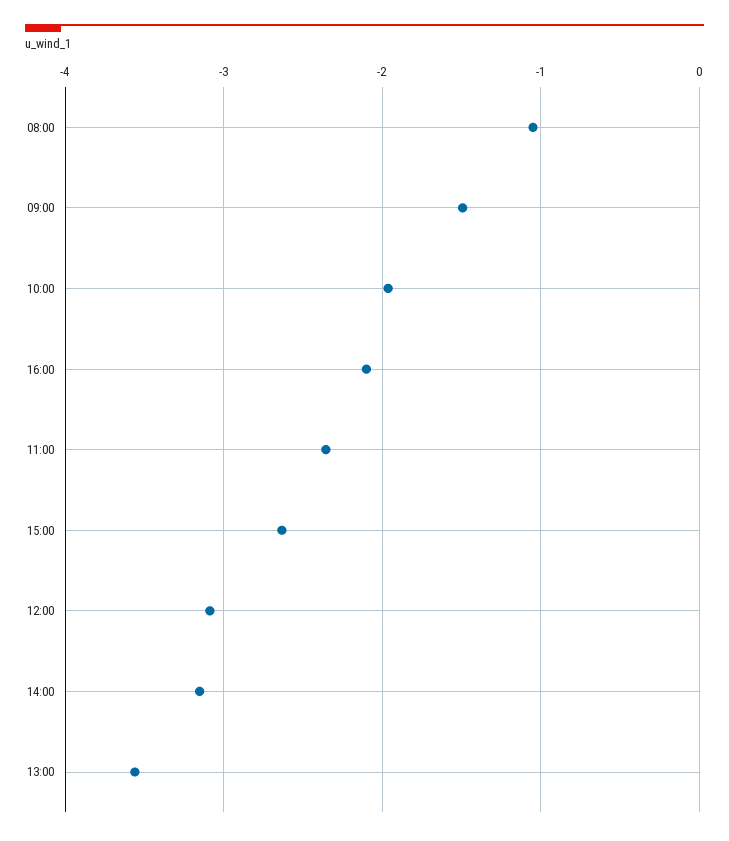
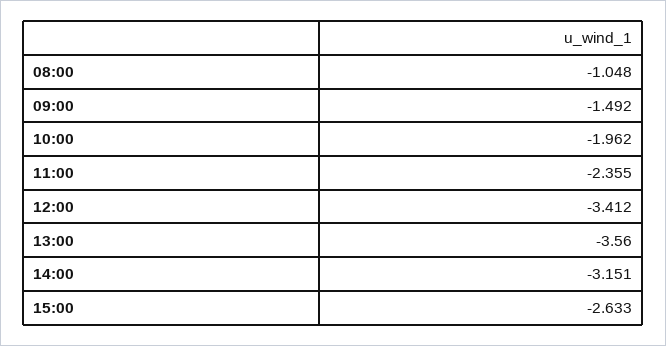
  {
    "08:00": -1.048,
    "09:00": -1.492,
    "10:00": -1.962,
-   "16:00": -2.1,
    "11:00": -2.355,
    "15:00": -2.633,
-   "12:00": -3.1,
+   "12:00": -3.412,
    "14:00": -3.151,
    "13:00": -3.56
  }

